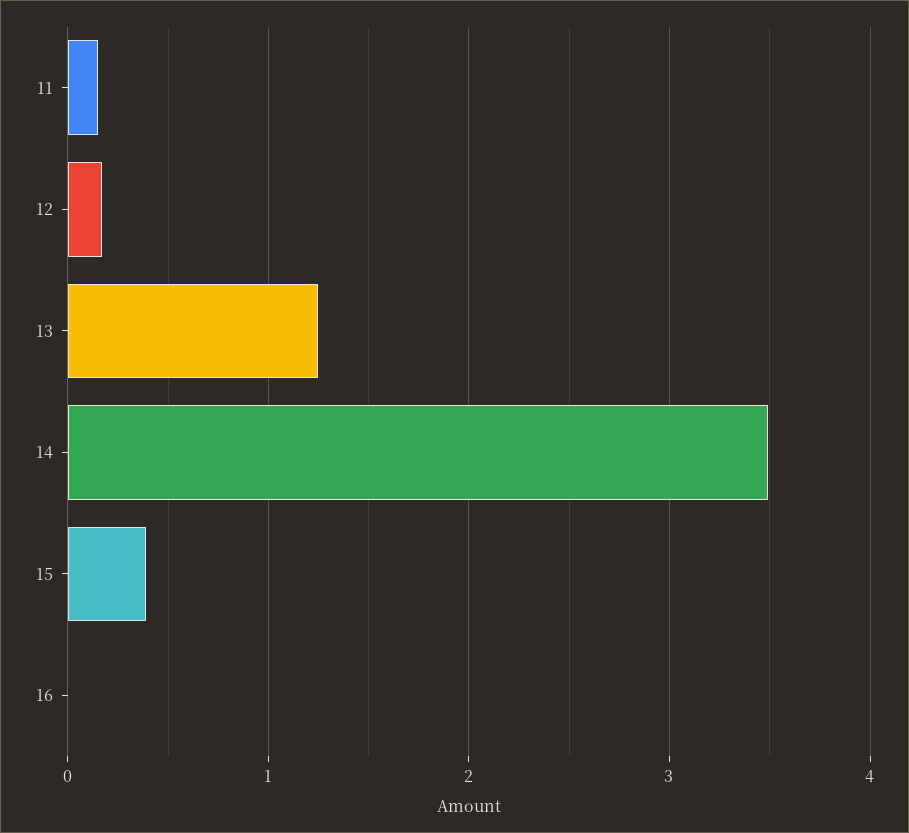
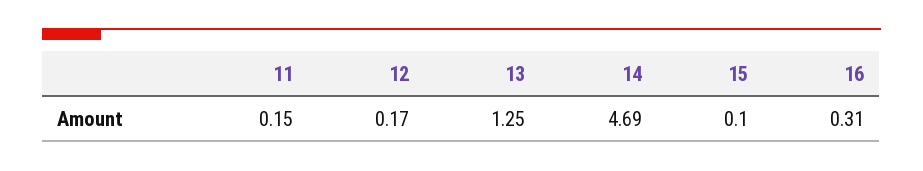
  {
    "11": 0.15,
    "12": 0.17,
    "13": 1.25,
-   "14": 3.5,
+   "14": 4.69,
-   "15": 0.4,
+   "15": 0.1,
-   "16": 0
+   "16": 0.31
  }

